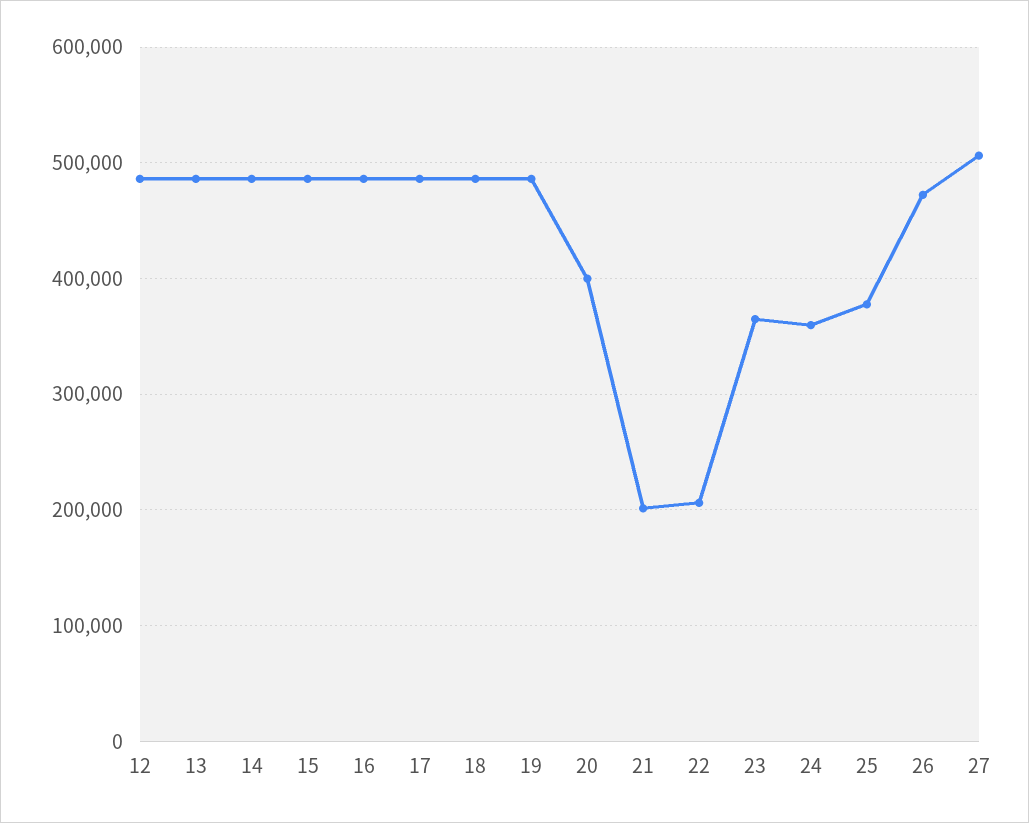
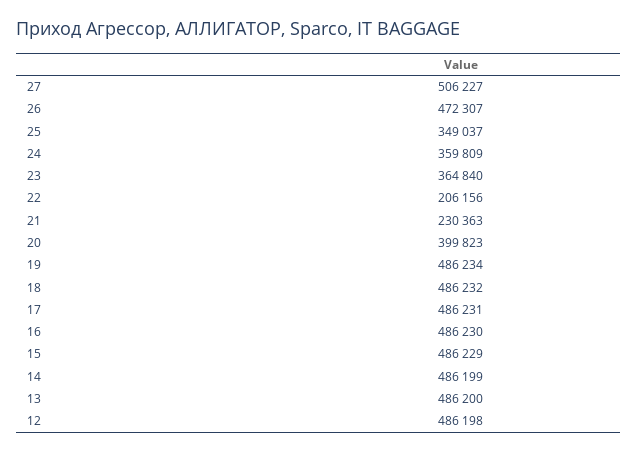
  {
    "12": 486198,
    "13": 486200,
    "14": 486199,
    "15": 486229,
    "16": 486230,
    "17": 486231,
    "18": 486232,
    "19": 486234,
    "20": 399823,
-   "21": 200000,
+   "21": 230363,
    "22": 206156,
    "23": 364840,
    "24": 359809,
-   "25": 380000,
+   "25": 349037,
    "26": 472307,
    "27": 506227
  }

